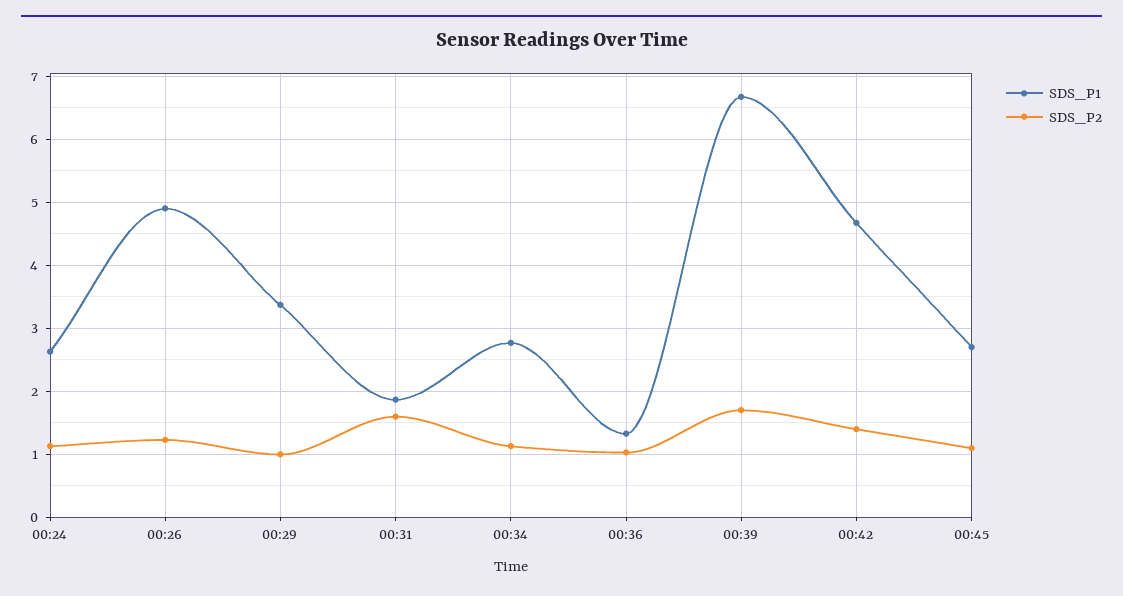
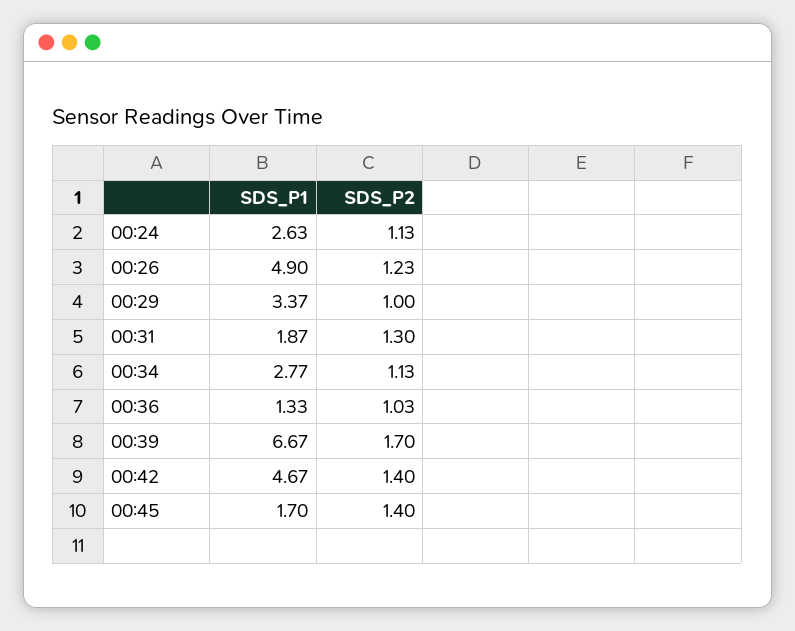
  {
    "SDS_P1": {
      "00:24": 2.63,
      "00:26": 4.9,
      "00:29": 3.37,
      "00:31": 1.87,
      "00:34": 2.77,
      "00:36": 1.33,
      "00:39": 6.67,
      "00:42": 4.67,
-     "00:45": 2.7
+     "00:45": 1.7
    },
    "SDS_P2": {
      "00:24": 1.13,
      "00:26": 1.23,
      "00:29": 1,
-     "00:31": 1.6,
+     "00:31": 1.3,
      "00:34": 1.13,
      "00:36": 1.03,
      "00:39": 1.7,
      "00:42": 1.4,
-     "00:45": 1.1
+     "00:45": 1.4
    }
  }

